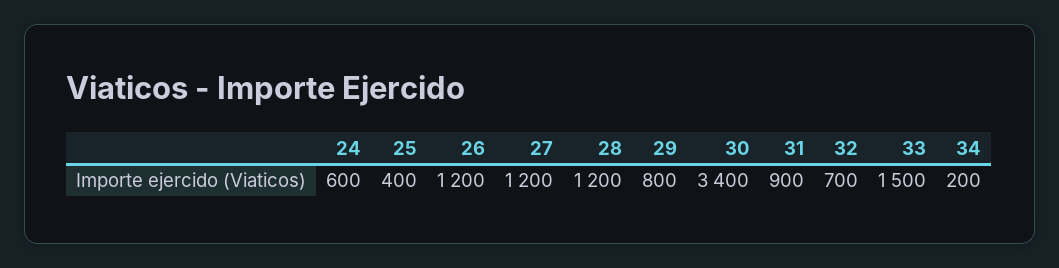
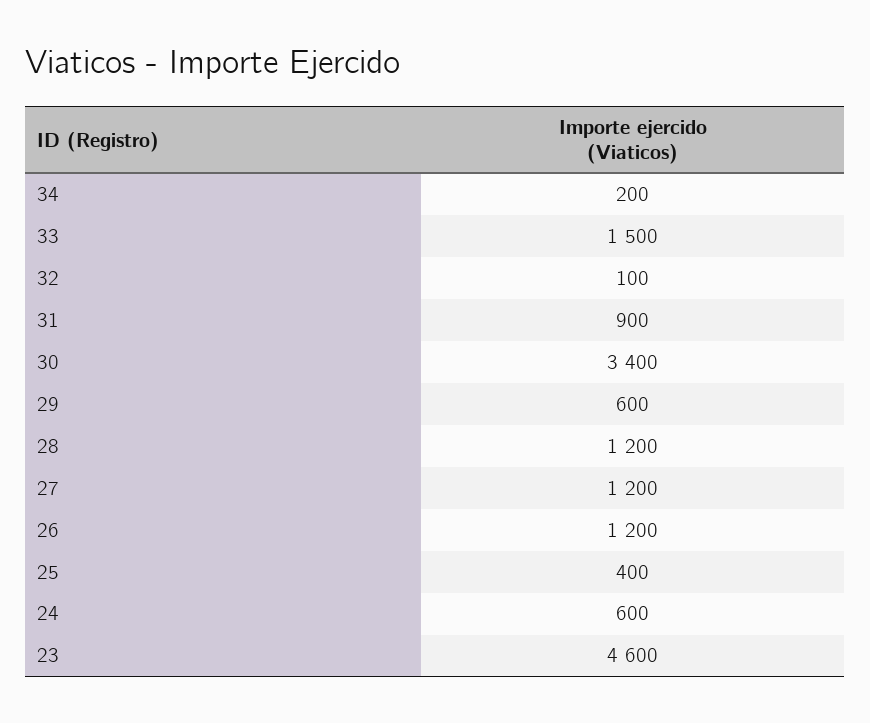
  {
    "24": 600,
    "25": 400,
    "26": 1200,
    "27": 1200,
    "28": 1200,
-   "29": 800,
+   "29": 600,
    "30": 3400,
    "31": 900,
-   "32": 700,
+   "32": 100,
    "33": 1500,
-   "34": 200
+   "34": 200,
+   "23": 4600
  }

